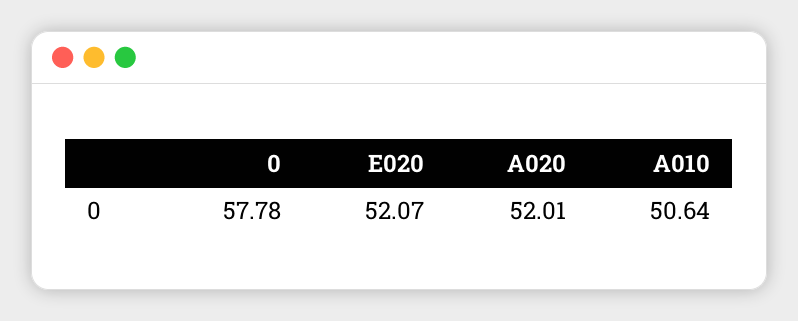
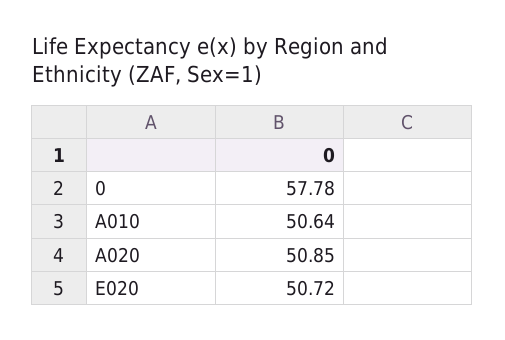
  {
    "0": 57.78,
-   "E020": 52.07,
+   "E020": 50.72,
-   "A020": 52.01,
+   "A020": 50.85,
    "A010": 50.64
  }

